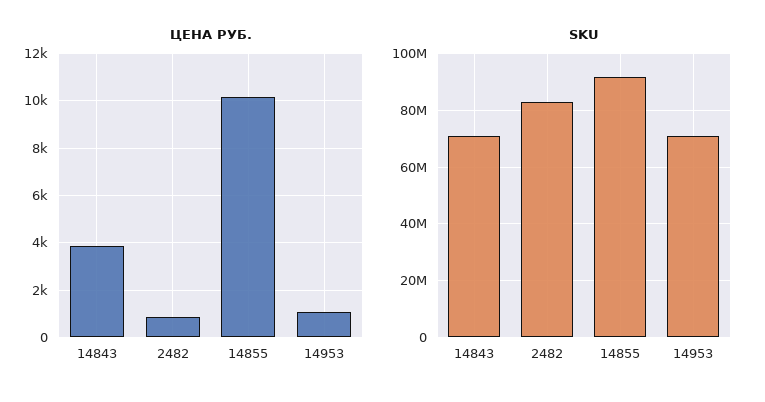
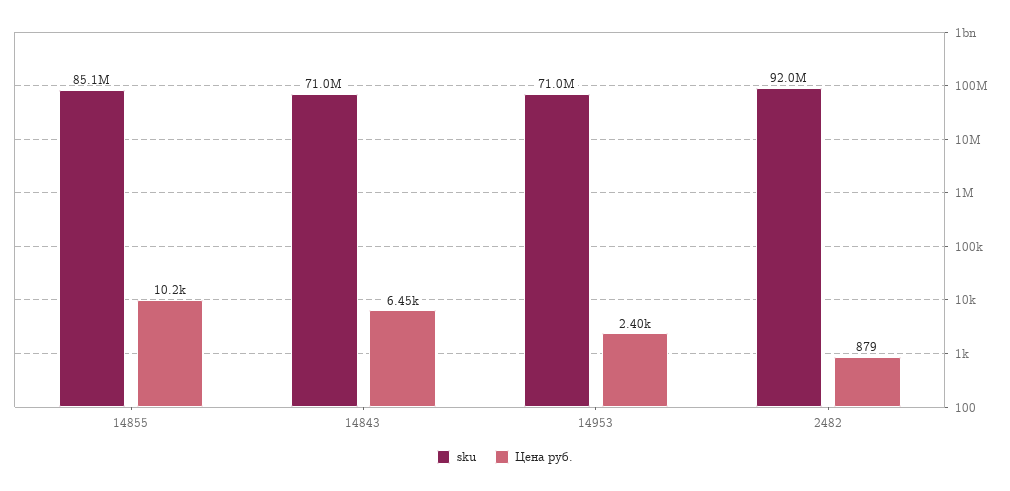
  {
    "ЦЕНА РУБ.": {
-     "14843": 4000,
+     "14843": 6450,
      "2482": 879,
      "14855": 10200,
-     "14953": 1000
+     "14953": 2400
    },
    "SKU": {
      "14843": 71000000,
-     "2482": 82500000,
+     "2482": 92000000,
-     "14855": 92500000,
+     "14855": 85100000,
      "14953": 71000000
    }
  }

